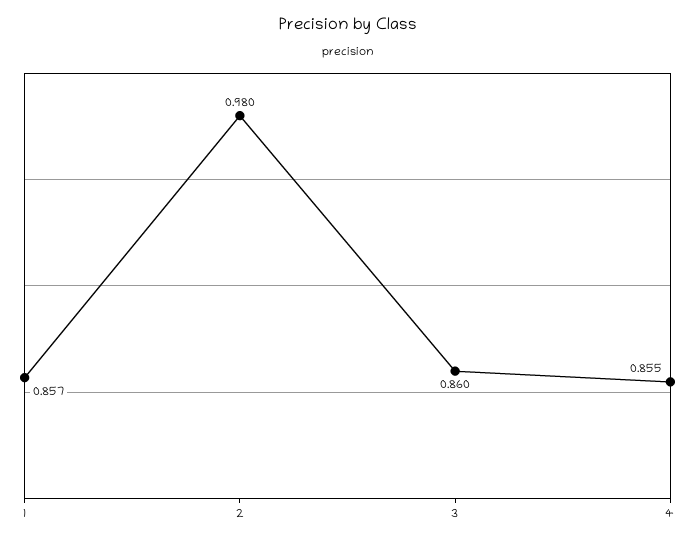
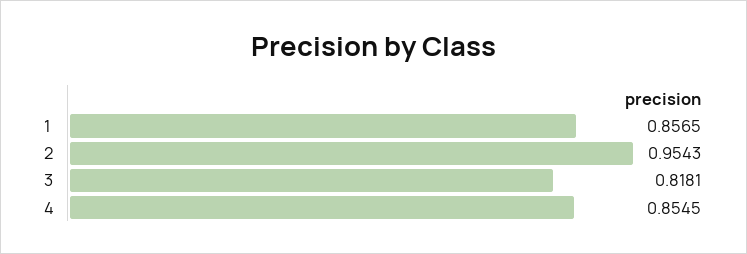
  {
    "1": 0.8565,
-   "2": 0.98,
+   "2": 0.9543,
-   "3": 0.86,
+   "3": 0.8181,
    "4": 0.8545
  }

